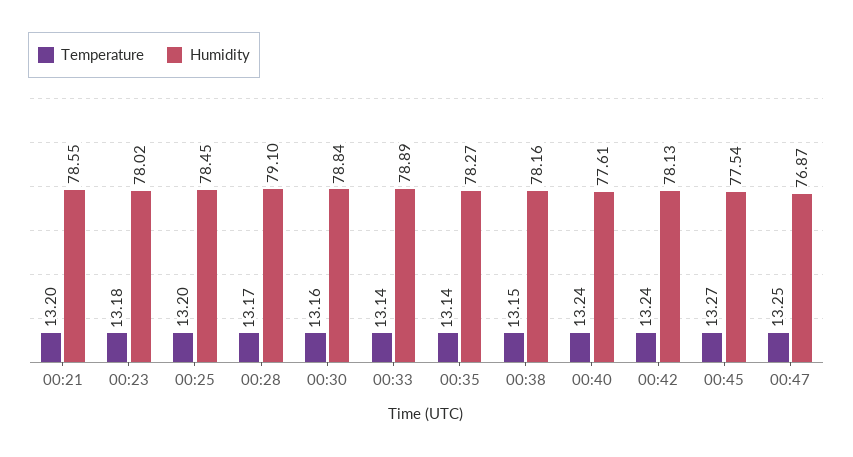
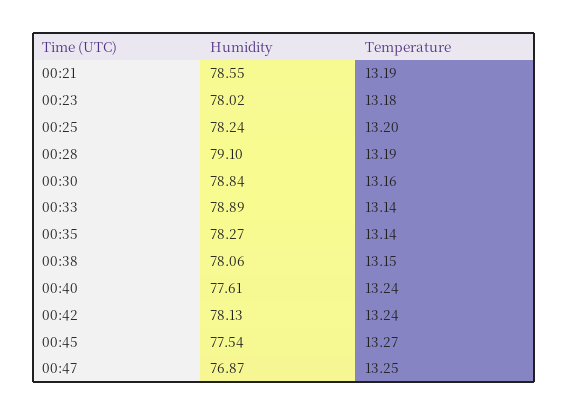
  {
    "Temperature": {
-     "00:21": 13.2,
+     "00:21": 13.19,
      "00:23": 13.18,
      "00:25": 13.2,
-     "00:28": 13.17,
+     "00:28": 13.19,
      "00:30": 13.16,
      "00:33": 13.14,
      "00:35": 13.14,
      "00:38": 13.15,
      "00:40": 13.24,
      "00:42": 13.24,
      "00:45": 13.27,
      "00:47": 13.25
    },
    "Humidity": {
      "00:21": 78.55,
      "00:23": 78.02,
-     "00:25": 78.45,
+     "00:25": 78.24,
      "00:28": 79.1,
      "00:30": 78.84,
      "00:33": 78.89,
      "00:35": 78.27,
-     "00:38": 78.16,
+     "00:38": 78.06,
      "00:40": 77.61,
      "00:42": 78.13,
      "00:45": 77.54,
      "00:47": 76.87
    }
  }

